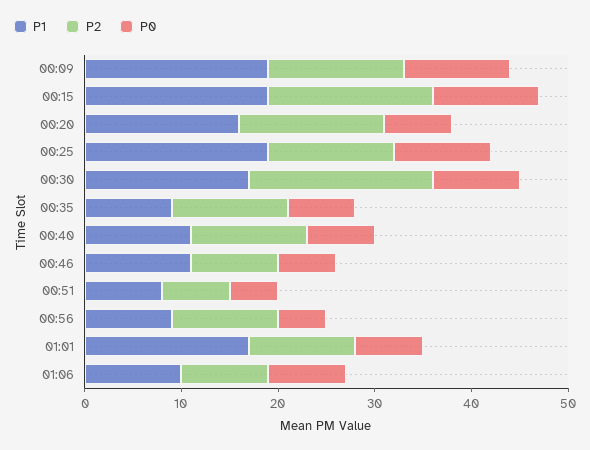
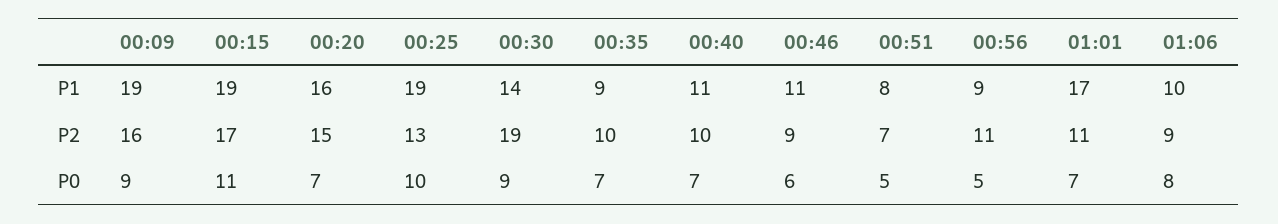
  {
    "P1": {
      "00:09": 19,
      "00:15": 19,
      "00:20": 16,
      "00:25": 19,
-     "00:30": 17,
+     "00:30": 14,
      "00:35": 9,
      "00:40": 11,
      "00:46": 11,
      "00:51": 8,
      "00:56": 9,
      "01:01": 17,
      "01:06": 10
    },
    "P2": {
-     "00:09": 14,
+     "00:09": 16,
      "00:15": 17,
      "00:20": 15,
      "00:25": 13,
      "00:30": 19,
-     "00:35": 12,
+     "00:35": 10,
-     "00:40": 12,
+     "00:40": 10,
      "00:46": 9,
      "00:51": 7,
      "00:56": 11,
      "01:01": 11,
      "01:06": 9
    },
    "P0": {
-     "00:09": 11,
+     "00:09": 9,
      "00:15": 11,
      "00:20": 7,
      "00:25": 10,
      "00:30": 9,
      "00:35": 7,
      "00:40": 7,
      "00:46": 6,
      "00:51": 5,
      "00:56": 5,
      "01:01": 7,
      "01:06": 8
    }
  }

